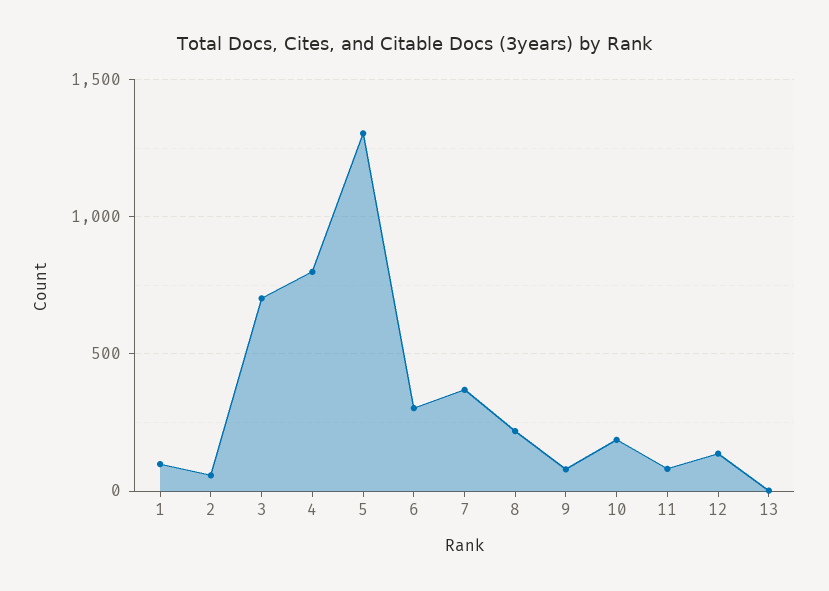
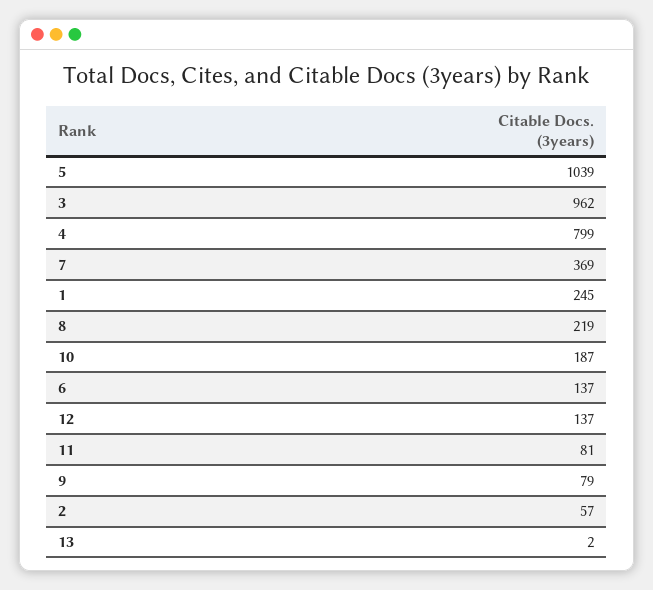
  {
-   "1": 100,
+   "1": 245,
    "2": 57,
-   "3": 700,
+   "3": 962,
    "4": 799,
-   "5": 1300,
+   "5": 1039,
-   "6": 300,
+   "6": 137,
    "7": 369,
    "8": 219,
    "9": 79,
    "10": 187,
    "11": 81,
    "12": 137,
    "13": 2
  }

